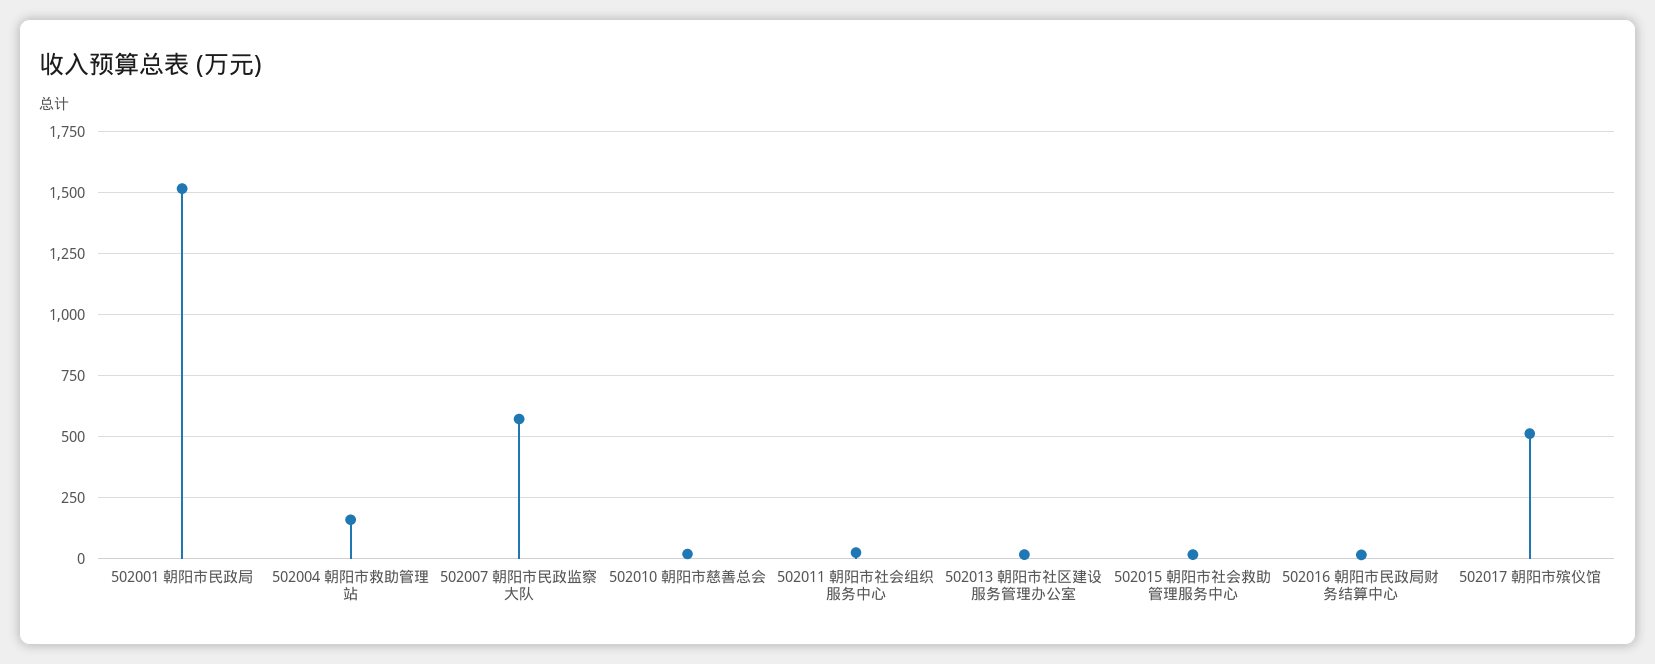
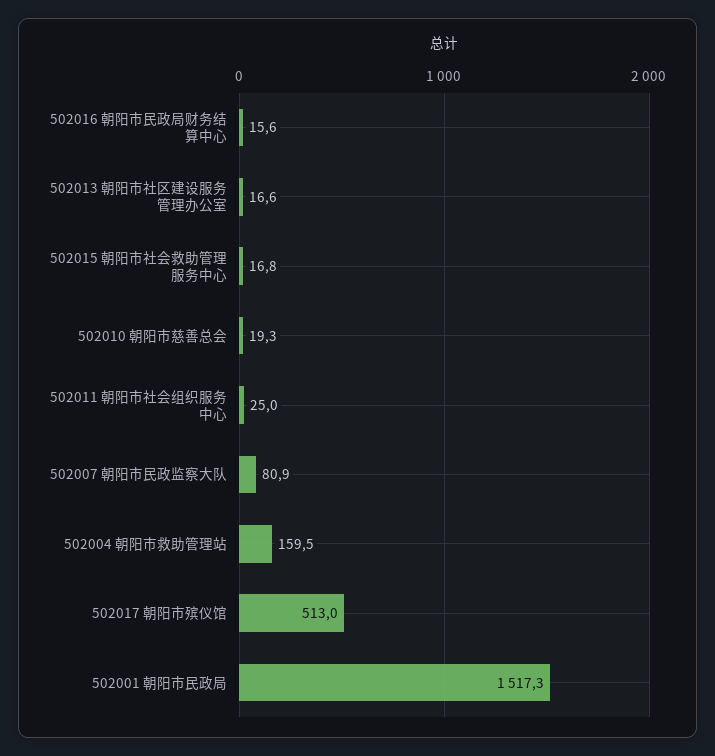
  {
    "502001 朝阳市民政局": 1517.3,
    "502004 朝阳市救助管理站": 159.5,
-   "502007 朝阳市民政监察大队": 575,
+   "502007 朝阳市民政监察大队": 80.9,
    "502010 朝阳市慈善总会": 19.3,
    "502011 朝阳市社会组织服务中心": 25,
    "502013 朝阳市社区建设服务管理办公室": 16.6,
    "502015 朝阳市社会救助管理服务中心": 16.8,
    "502016 朝阳市民政局财务结算中心": 15.6,
    "502017 朝阳市殡仪馆": 513
  }

